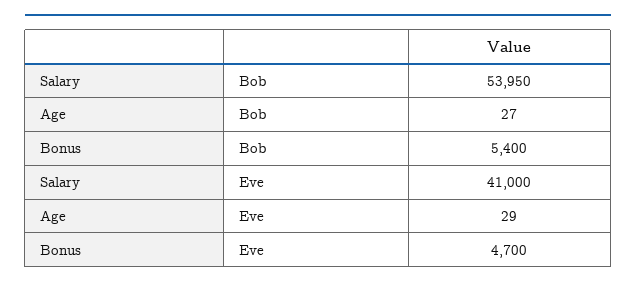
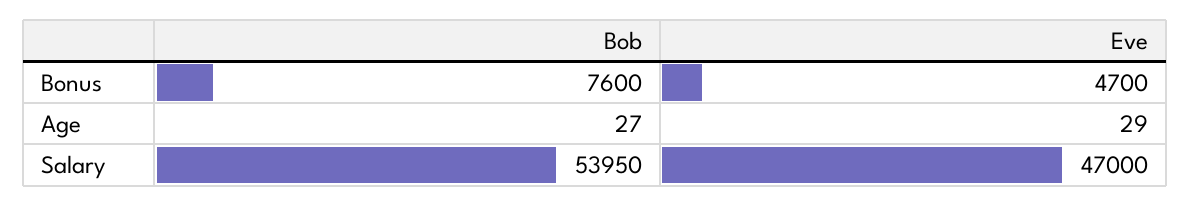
  {
    "Salary": {
      "Bob": 53950,
-     "Eve": 41000
+     "Eve": 47000
    },
    "Age": {
      "Bob": 27,
      "Eve": 29
    },
    "Bonus": {
-     "Bob": 5400,
+     "Bob": 7600,
      "Eve": 4700
    }
  }

